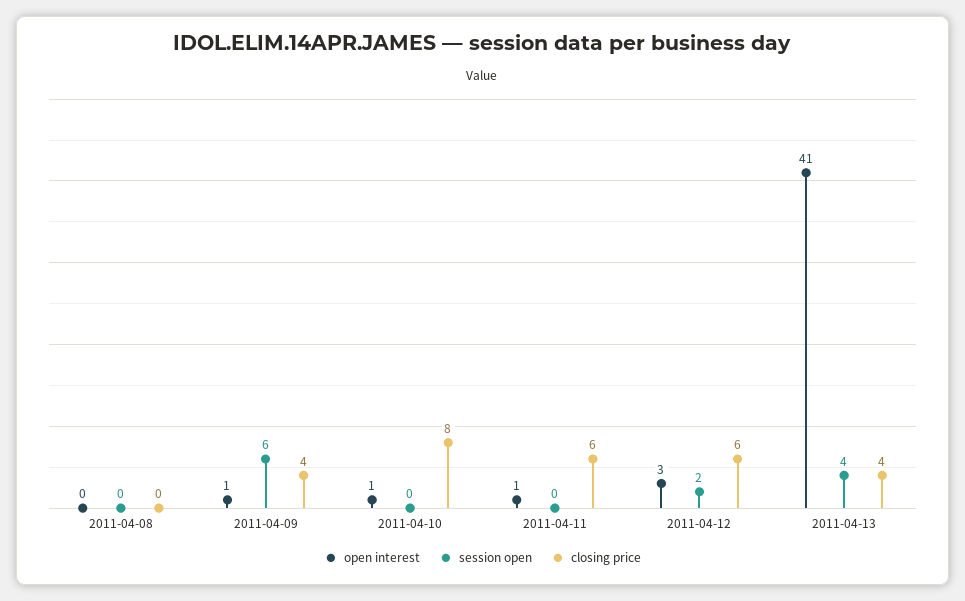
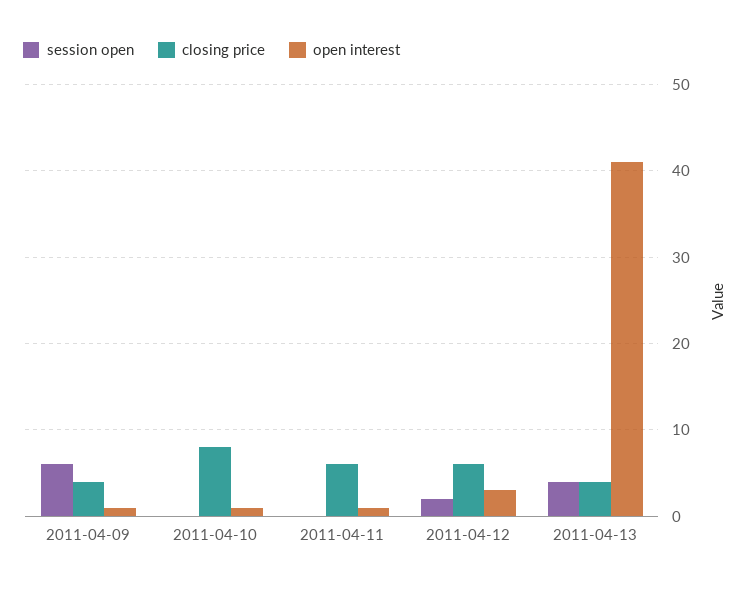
  {
    "open interest": {
-     "2011-04-08": 0,
      "2011-04-09": 1,
      "2011-04-10": 1,
      "2011-04-11": 1,
      "2011-04-12": 3,
      "2011-04-13": 41
    },
    "session open": {
-     "2011-04-08": 0,
      "2011-04-09": 6,
      "2011-04-10": 0,
      "2011-04-11": 0,
      "2011-04-12": 2,
      "2011-04-13": 4
    },
    "closing price": {
-     "2011-04-08": 0,
      "2011-04-09": 4,
      "2011-04-10": 8,
      "2011-04-11": 6,
      "2011-04-12": 6,
      "2011-04-13": 4
    }
  }

